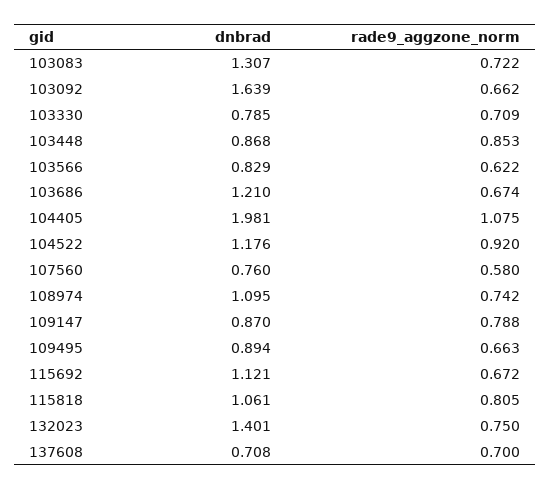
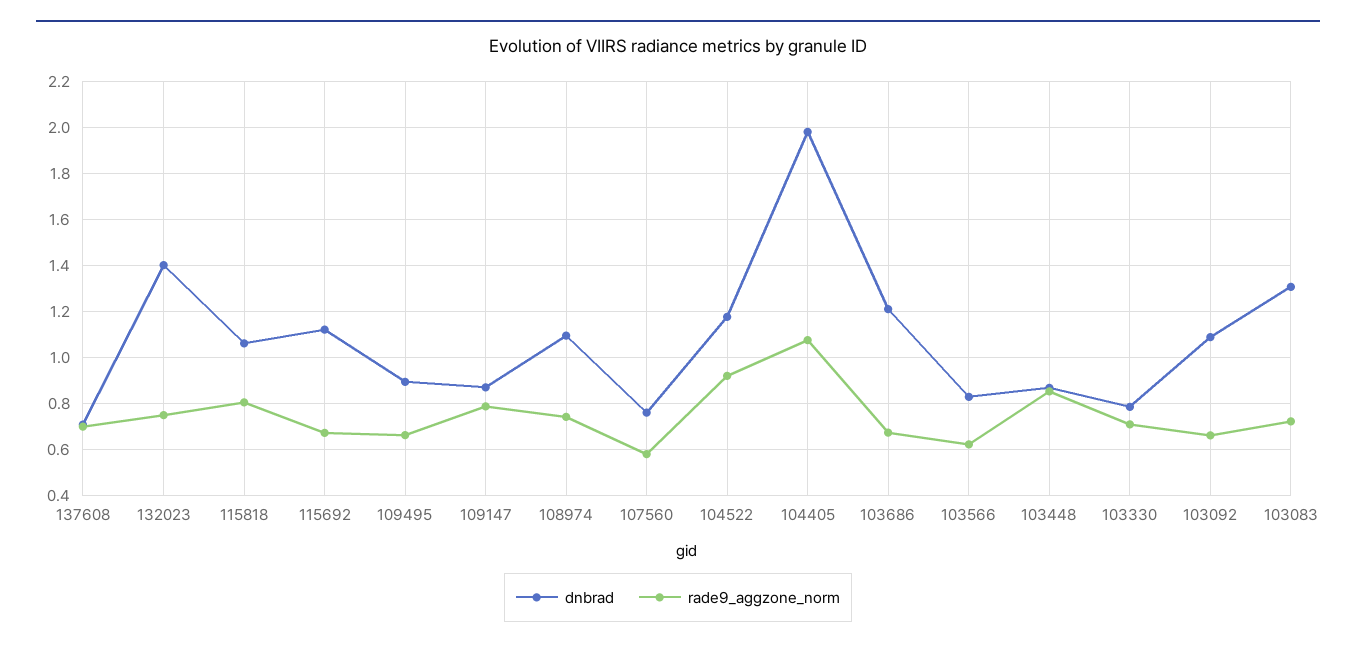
  {
    "dnbrad": {
      "103083": 1.307,
-     "103092": 1.639,
+     "103092": 1.1,
      "103330": 0.785,
      "103448": 0.868,
      "103566": 0.829,
      "103686": 1.21,
      "104405": 1.981,
      "104522": 1.176,
      "107560": 0.76,
      "108974": 1.095,
      "109147": 0.87,
      "109495": 0.894,
      "115692": 1.121,
      "115818": 1.061,
      "132023": 1.401,
      "137608": 0.708
    },
    "rade9_aggzone_norm": {
      "103083": 0.722,
      "103092": 0.662,
      "103330": 0.709,
      "103448": 0.853,
      "103566": 0.622,
      "103686": 0.674,
      "104405": 1.075,
      "104522": 0.92,
      "107560": 0.58,
      "108974": 0.742,
      "109147": 0.788,
      "109495": 0.663,
      "115692": 0.672,
      "115818": 0.805,
      "132023": 0.75,
      "137608": 0.7
    }
  }

